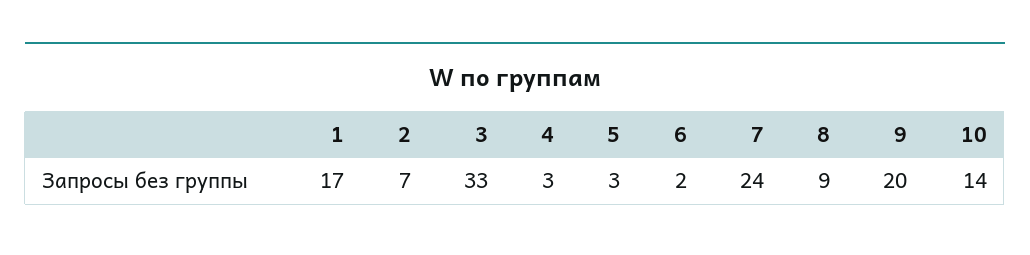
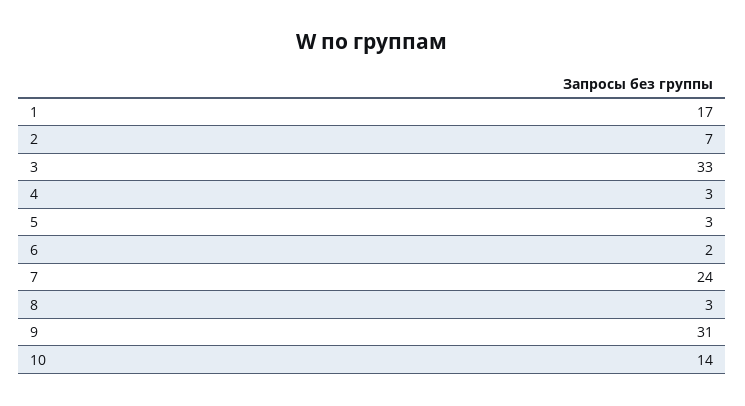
  {
    "1": 17,
    "2": 7,
    "3": 33,
    "4": 3,
    "5": 3,
    "6": 2,
    "7": 24,
-   "8": 9,
+   "8": 3,
-   "9": 20,
+   "9": 31,
    "10": 14
  }

